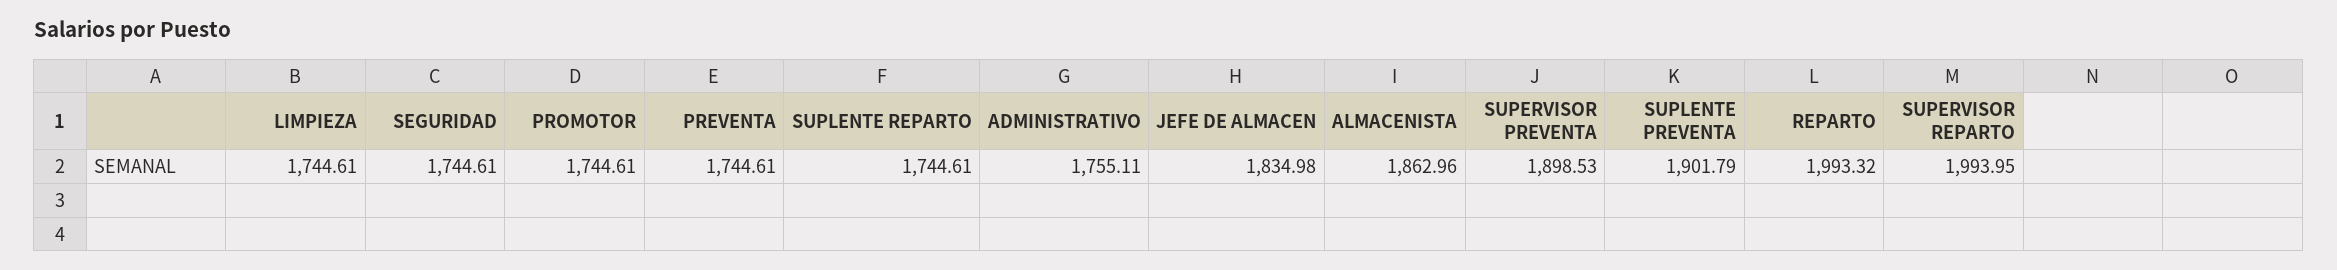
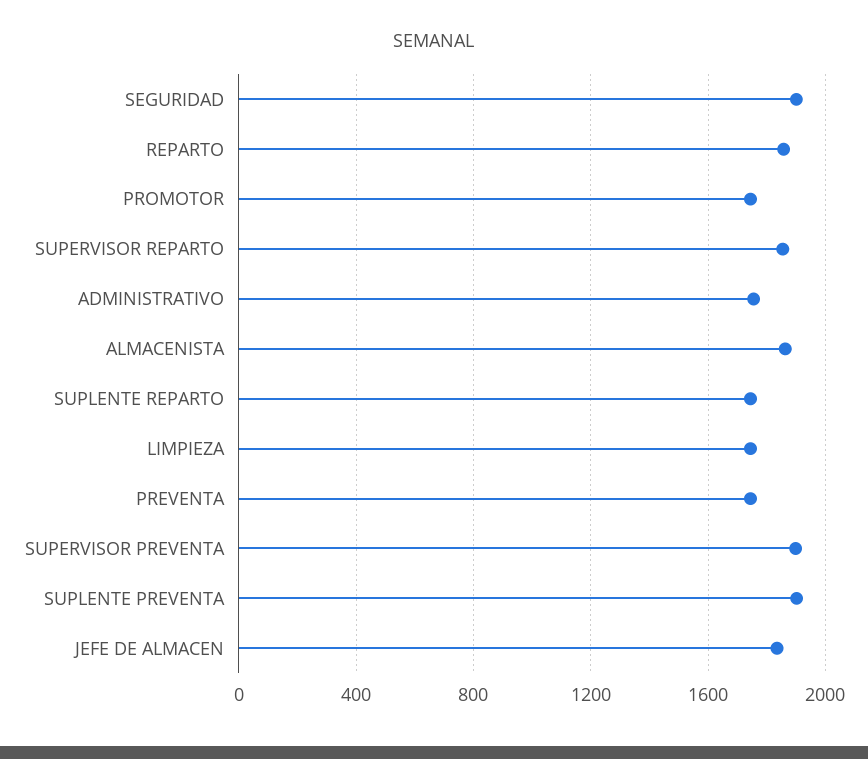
  {
    "LIMPIEZA": 1744.61,
-   "SEGURIDAD": 1744.61,
+   "SEGURIDAD": 1900,
    "PROMOTOR": 1744.61,
    "PREVENTA": 1744.61,
    "SUPLENTE REPARTO": 1744.61,
    "ADMINISTRATIVO": 1755.11,
    "JEFE DE ALMACEN": 1834.98,
    "ALMACENISTA": 1862.96,
    "SUPERVISOR PREVENTA": 1898.53,
    "SUPLENTE PREVENTA": 1901.79,
-   "REPARTO": 1993.32,
+   "REPARTO": 1850,
-   "SUPERVISOR REPARTO": 1993.95
+   "SUPERVISOR REPARTO": 1850
  }

